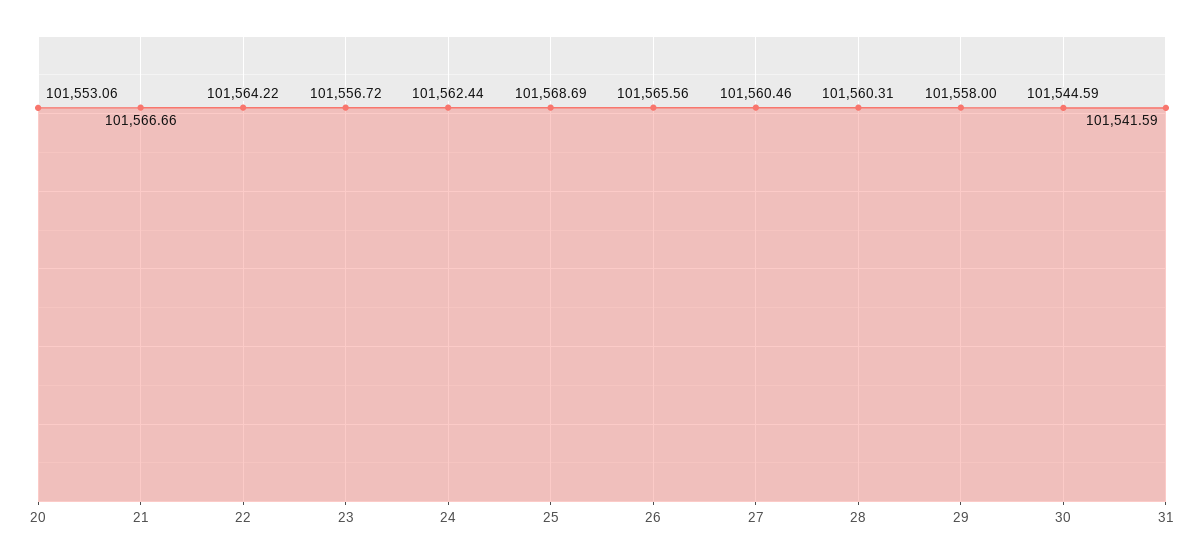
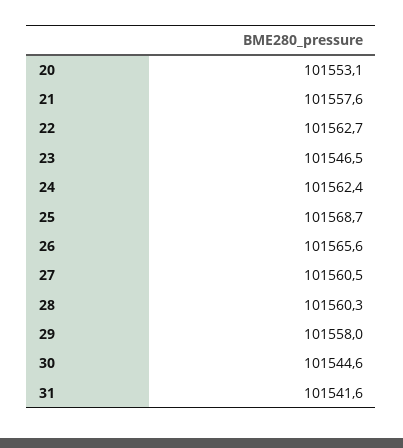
  {
    "20": 101553.06,
-   "21": 101566.66,
+   "21": 101557.6,
-   "22": 101564.22,
+   "22": 101562.7,
-   "23": 101556.72,
+   "23": 101546.5,
    "24": 101562.44,
    "25": 101568.69,
    "26": 101565.56,
    "27": 101560.46,
    "28": 101560.31,
    "29": 101558,
    "30": 101544.59,
    "31": 101541.59
  }

